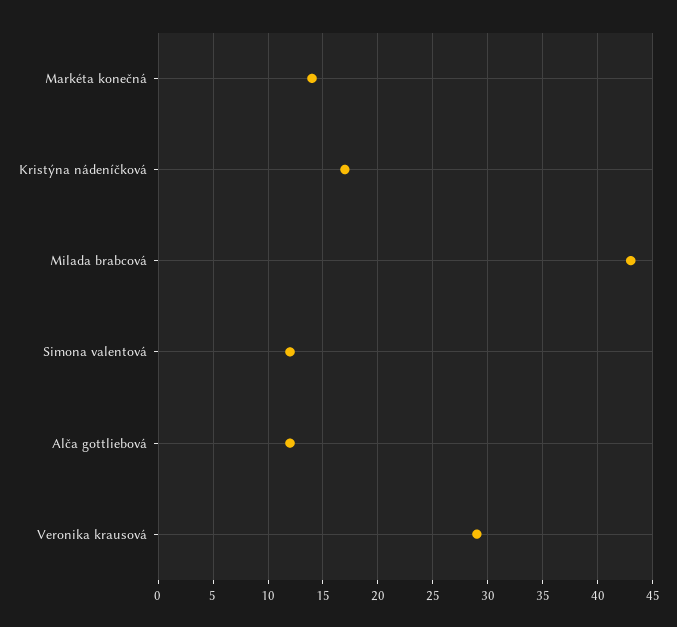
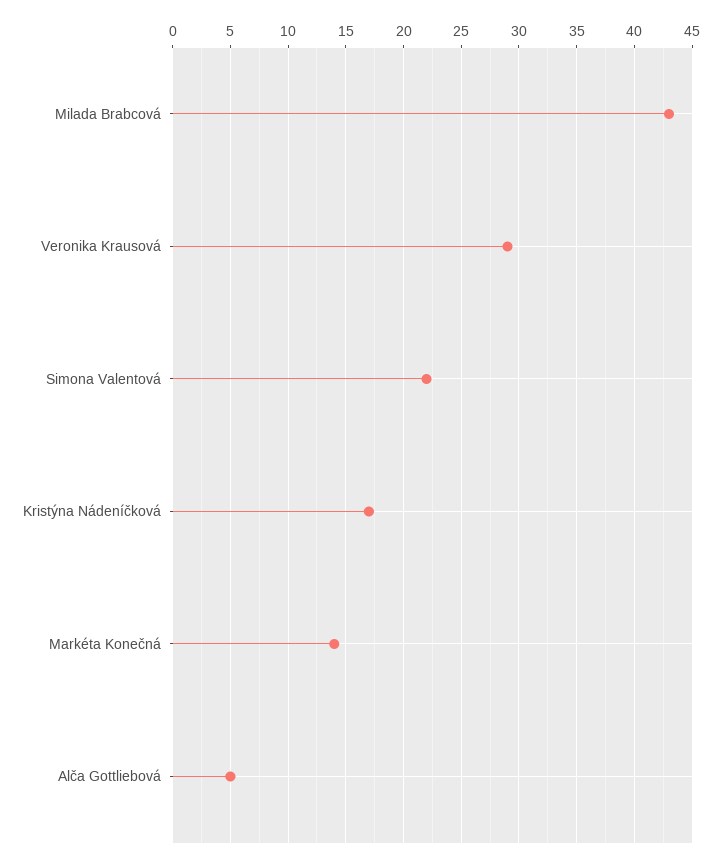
  {
    "Markéta konečná": 14,
    "Kristýna nádeníčková": 17,
    "Milada brabcová": 43,
-   "Simona valentová": 12,
+   "Simona valentová": 22,
-   "Alča gottliebová": 12,
+   "Alča gottliebová": 5,
    "Veronika krausová": 29
  }

